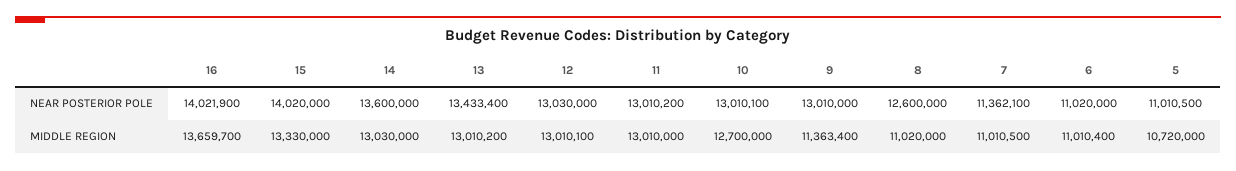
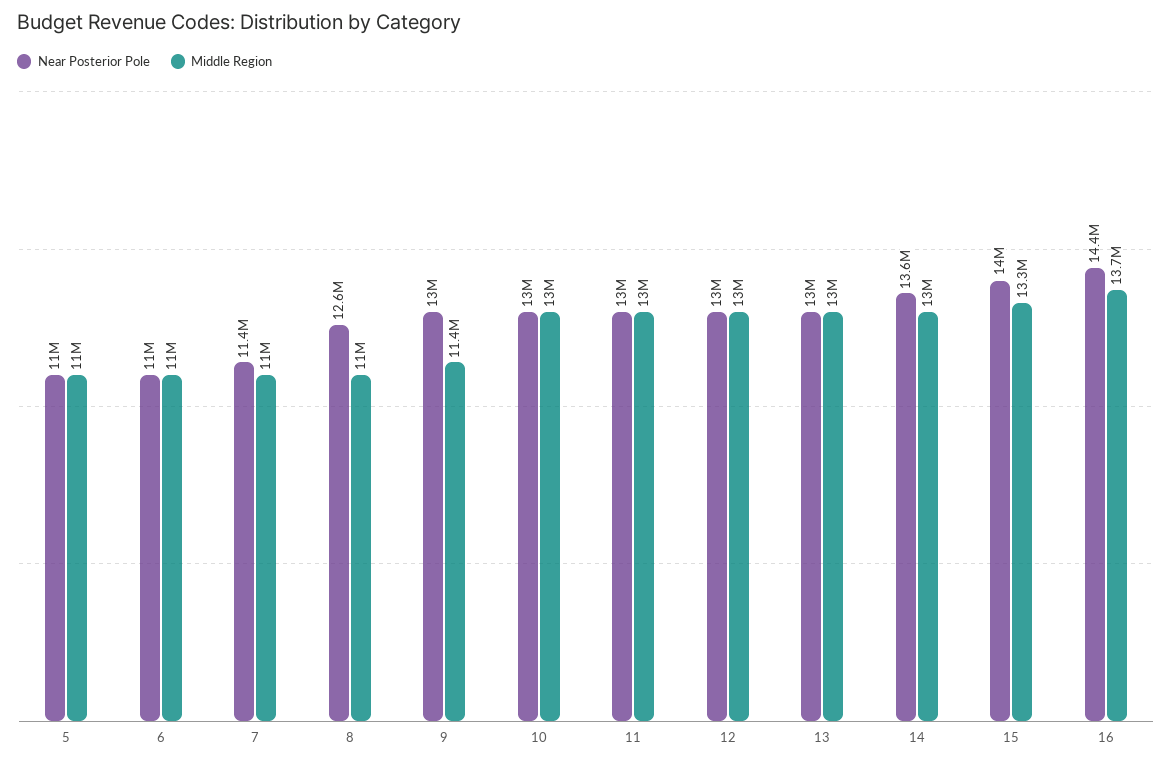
  {
    "NEAR POSTERIOR POLE": {
-     "16": 14021900,
+     "16": 14400000,
      "15": 14020000,
      "14": 13600000,
-     "13": 13433400,
+     "13": 13000000,
      "12": 13030000,
      "11": 13010200,
      "10": 13010100,
      "9": 13010000,
      "8": 12600000,
      "7": 11362100,
      "6": 11020000,
      "5": 11010500
    },
    "MIDDLE REGION": {
      "16": 13659700,
      "15": 13330000,
      "14": 13030000,
      "13": 13010200,
      "12": 13010100,
      "11": 13010000,
-     "10": 12700000,
+     "10": 13000000,
      "9": 11363400,
      "8": 11020000,
      "7": 11010500,
      "6": 11010400,
-     "5": 10720000
+     "5": 11000000
    }
  }

